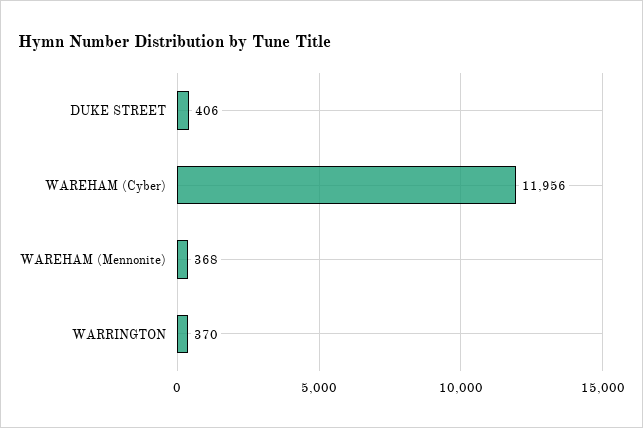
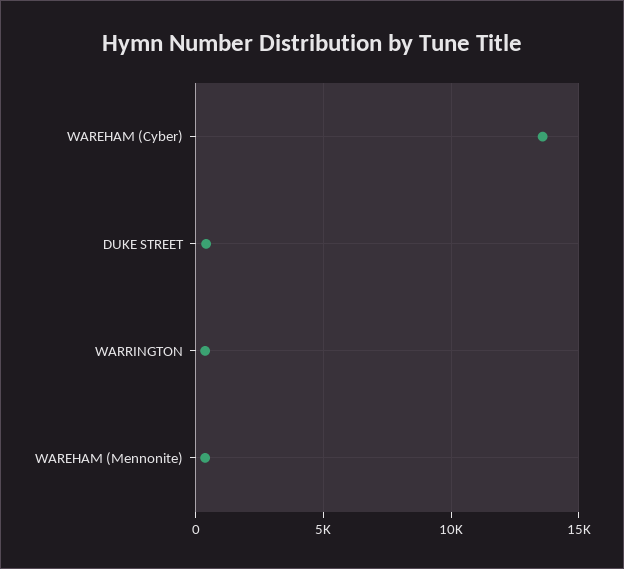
  {
    "DUKE STREET": 406,
-   "WAREHAM (Cyber)": 11956,
+   "WAREHAM (Cyber)": 13500,
    "WAREHAM (Mennonite)": 368,
    "WARRINGTON": 370
  }

